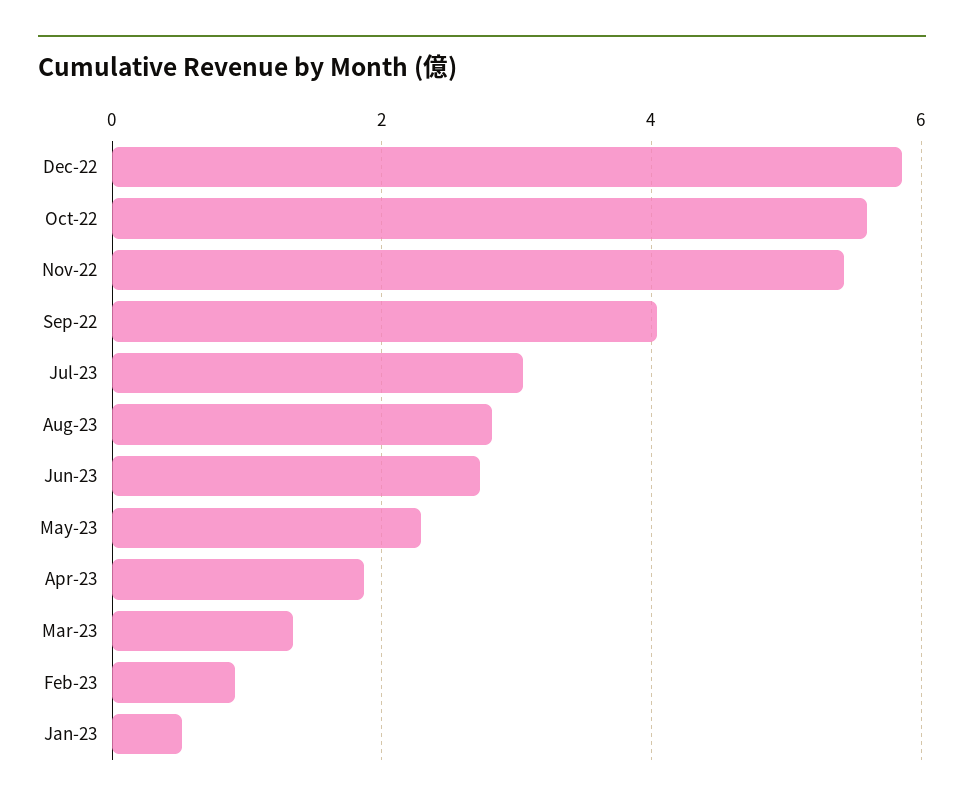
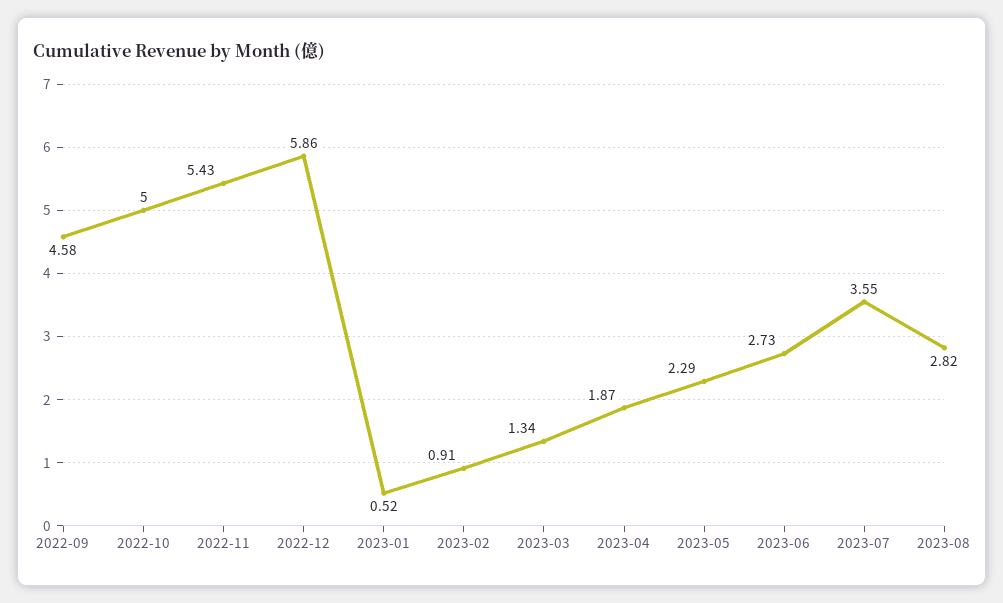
  {
    "Dec-22": 5.86,
-   "Oct-22": 5.6,
+   "Oct-22": 5,
    "Nov-22": 5.43,
-   "Sep-22": 4,
+   "Sep-22": 4.58,
-   "Jul-23": 3,
+   "Jul-23": 3.55,
    "Aug-23": 2.82,
    "Jun-23": 2.73,
    "May-23": 2.29,
    "Apr-23": 1.87,
    "Mar-23": 1.34,
    "Feb-23": 0.91,
    "Jan-23": 0.52
  }

